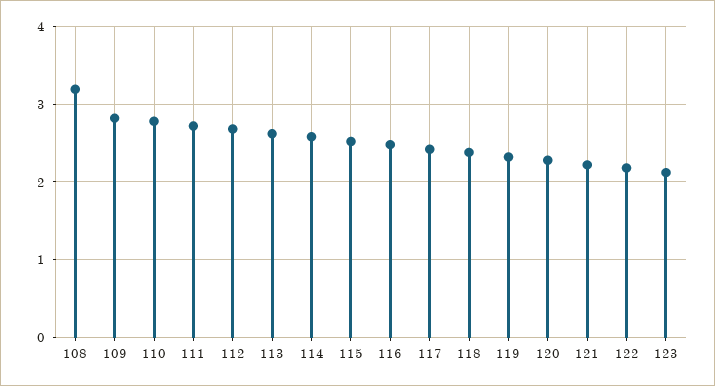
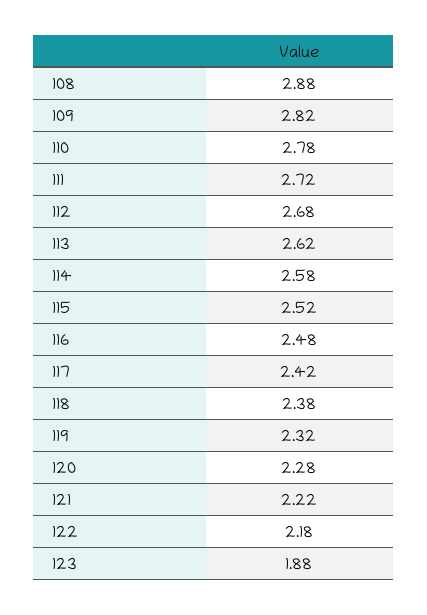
  {
-   "108": 3.2,
+   "108": 2.88,
    "109": 2.82,
    "110": 2.78,
    "111": 2.72,
    "112": 2.68,
    "113": 2.62,
    "114": 2.58,
    "115": 2.52,
    "116": 2.48,
    "117": 2.42,
    "118": 2.38,
    "119": 2.32,
    "120": 2.28,
    "121": 2.22,
    "122": 2.18,
-   "123": 2.1
+   "123": 1.88
  }

